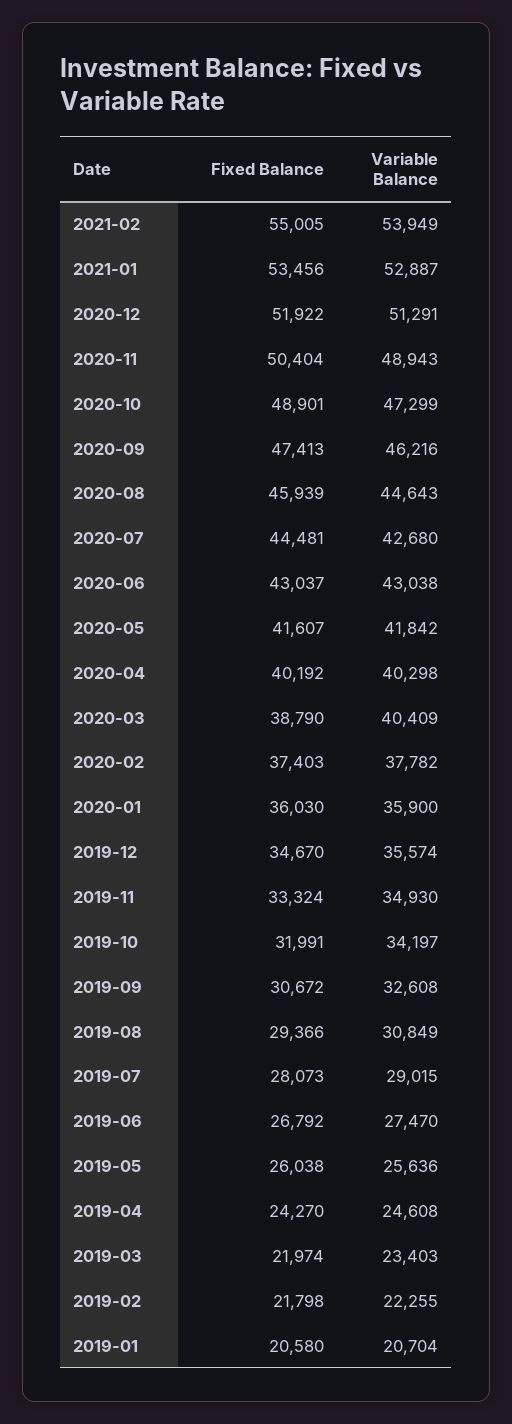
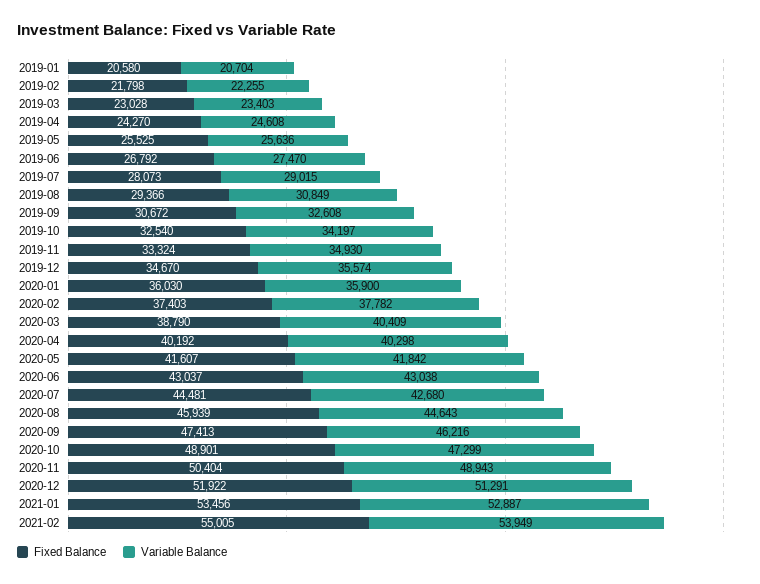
  {
    "Fixed Balance": {
      "2021-02": 55005,
      "2021-01": 53456,
      "2020-12": 51922,
      "2020-11": 50404,
      "2020-10": 48901,
      "2020-09": 47413,
      "2020-08": 45939,
      "2020-07": 44481,
      "2020-06": 43037,
      "2020-05": 41607,
      "2020-04": 40192,
      "2020-03": 38790,
      "2020-02": 37403,
      "2020-01": 36030,
      "2019-12": 34670,
      "2019-11": 33324,
-     "2019-10": 31991,
+     "2019-10": 32540,
      "2019-09": 30672,
      "2019-08": 29366,
      "2019-07": 28073,
      "2019-06": 26792,
-     "2019-05": 26038,
+     "2019-05": 25525,
      "2019-04": 24270,
-     "2019-03": 21974,
+     "2019-03": 23028,
      "2019-02": 21798,
      "2019-01": 20580
    },
    "Variable Balance": {
      "2021-02": 53949,
      "2021-01": 52887,
      "2020-12": 51291,
      "2020-11": 48943,
      "2020-10": 47299,
      "2020-09": 46216,
      "2020-08": 44643,
      "2020-07": 42680,
      "2020-06": 43038,
      "2020-05": 41842,
      "2020-04": 40298,
      "2020-03": 40409,
      "2020-02": 37782,
      "2020-01": 35900,
      "2019-12": 35574,
      "2019-11": 34930,
      "2019-10": 34197,
      "2019-09": 32608,
      "2019-08": 30849,
      "2019-07": 29015,
      "2019-06": 27470,
      "2019-05": 25636,
      "2019-04": 24608,
      "2019-03": 23403,
      "2019-02": 22255,
      "2019-01": 20704
    }
  }

